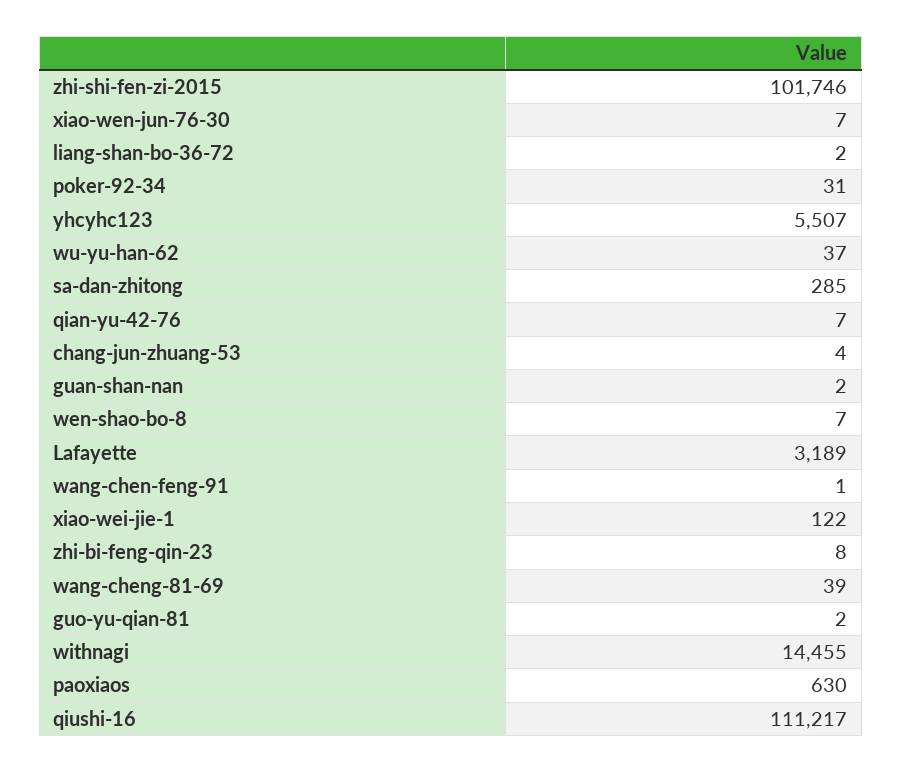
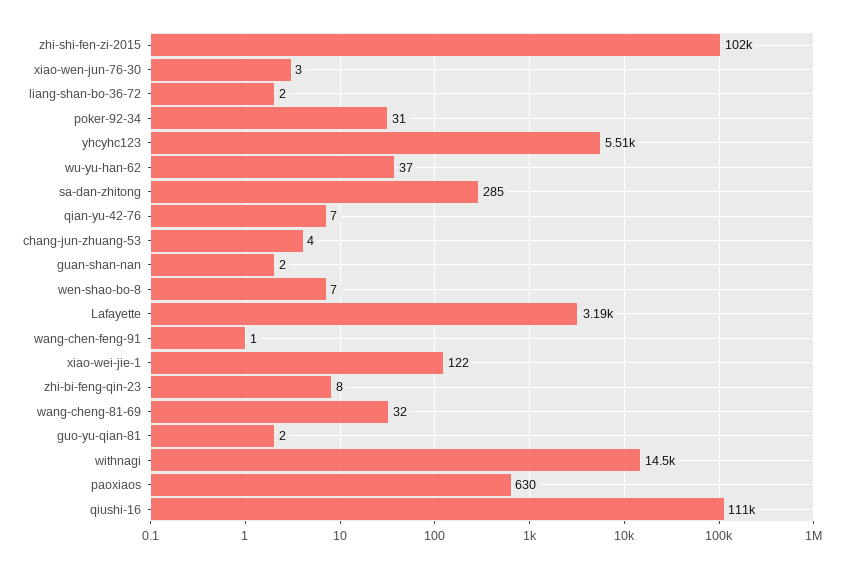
  {
    "zhi-shi-fen-zi-2015": 101746,
-   "xiao-wen-jun-76-30": 7,
+   "xiao-wen-jun-76-30": 3,
    "liang-shan-bo-36-72": 2,
    "poker-92-34": 31,
    "yhcyhc123": 5507,
    "wu-yu-han-62": 37,
    "sa-dan-zhitong": 285,
    "qian-yu-42-76": 7,
    "chang-jun-zhuang-53": 4,
    "guan-shan-nan": 2,
    "wen-shao-bo-8": 7,
    "Lafayette": 3189,
    "wang-chen-feng-91": 1,
    "xiao-wei-jie-1": 122,
    "zhi-bi-feng-qin-23": 8,
-   "wang-cheng-81-69": 39,
+   "wang-cheng-81-69": 32,
    "guo-yu-qian-81": 2,
    "withnagi": 14455,
    "paoxiaos": 630,
    "qiushi-16": 111217
  }

